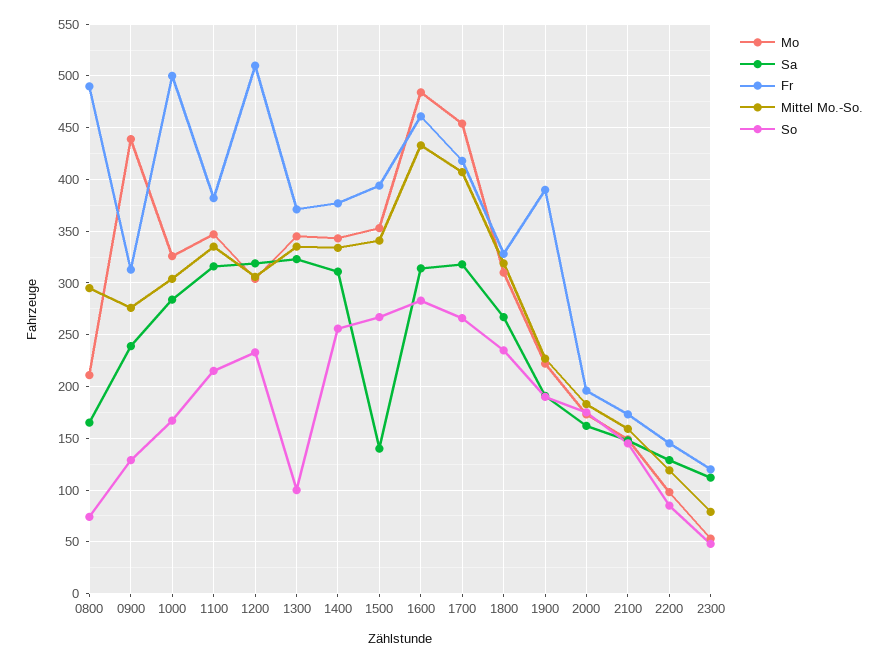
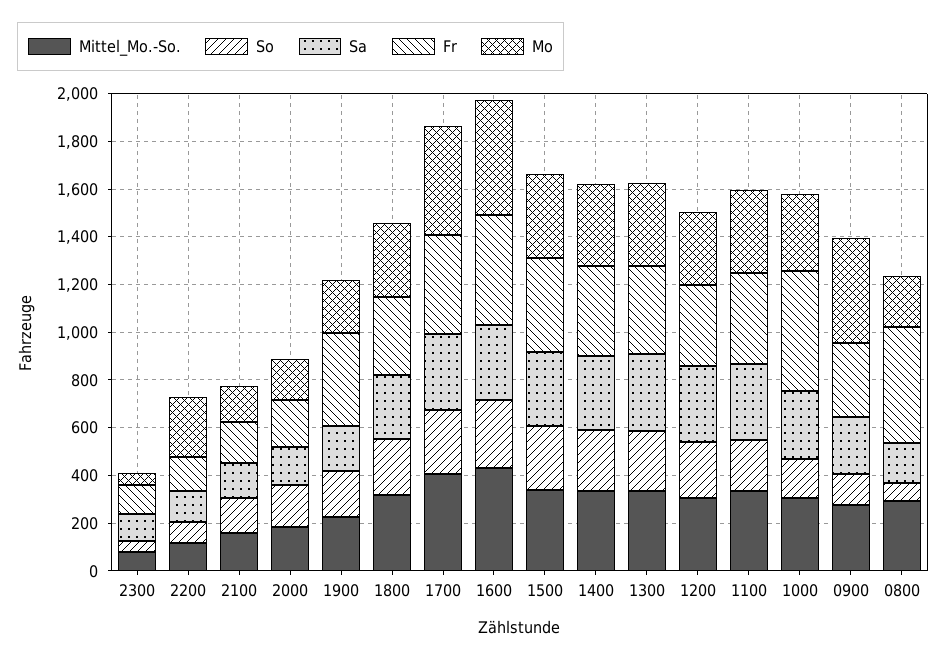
  {
    "Mo": {
      "0800": 210,
      "0900": 440,
      "1000": 330,
      "1100": 350,
      "1200": 300,
      "1300": 350,
      "1400": 340,
      "1500": 350,
      "1600": 480,
      "1700": 450,
      "1800": 310,
      "1900": 220,
      "2000": 170,
      "2100": 150,
-     "2200": 100,
+     "2200": 250,
      "2300": 50
    },
    "Sa": {
      "0800": 170,
      "0900": 240,
      "1000": 280,
      "1100": 320,
      "1200": 320,
      "1300": 320,
      "1400": 310,
-     "1500": 140,
+     "1500": 300,
      "1600": 310,
      "1700": 320,
      "1800": 270,
      "1900": 190,
      "2000": 160,
      "2100": 150,
      "2200": 130,
      "2300": 110
    },
    "Fr": {
      "0800": 490,
      "0900": 310,
      "1000": 500,
      "1100": 380,
-     "1200": 510,
+     "1200": 350,
      "1300": 370,
      "1400": 380,
      "1500": 390,
      "1600": 460,
      "1700": 420,
      "1800": 330,
      "1900": 390,
      "2000": 200,
      "2100": 170,
      "2200": 150,
      "2300": 120
    },
    "Mittel Mo.-So.": {
      "0800": 300,
      "0900": 280,
      "1000": 300,
      "1100": 340,
      "1200": 310,
      "1300": 340,
      "1400": 330,
      "1500": 340,
      "1600": 430,
      "1700": 410,
      "1800": 320,
      "1900": 230,
      "2000": 180,
      "2100": 160,
      "2200": 120,
      "2300": 80
    },
    "So": {
      "0800": 70,
      "0900": 130,
      "1000": 170,
      "1100": 220,
      "1200": 230,
-     "1300": 100,
+     "1300": 250,
      "1400": 260,
      "1500": 270,
      "1600": 280,
      "1700": 270,
      "1800": 240,
      "1900": 190,
      "2000": 180,
      "2100": 150,
      "2200": 90,
      "2300": 50
    }
  }

